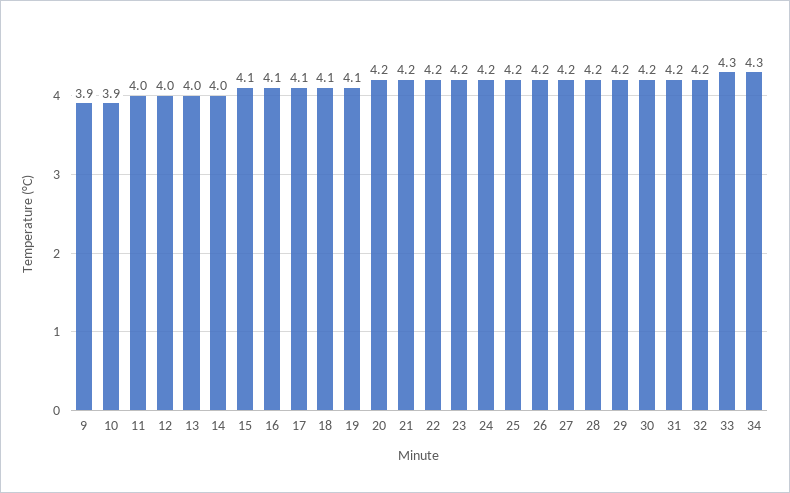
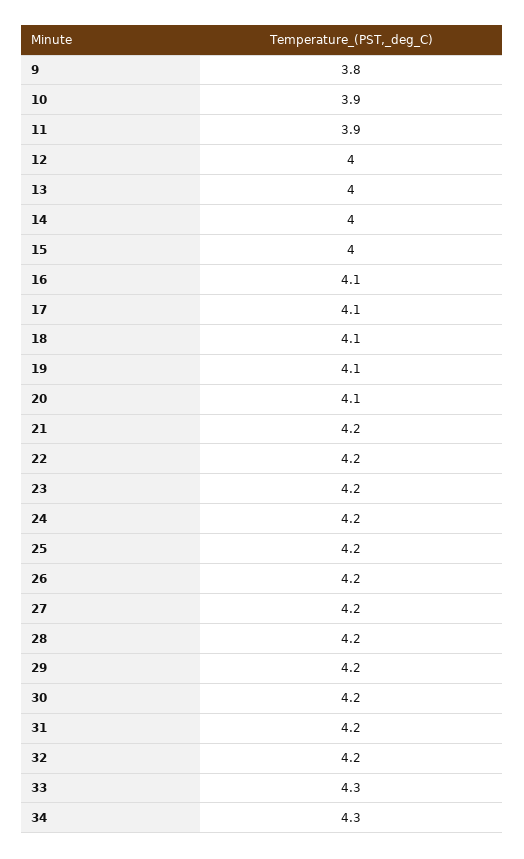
  {
-   "9": 3.9,
+   "9": 3.8,
    "10": 3.9,
-   "11": 4,
+   "11": 3.9,
    "12": 4,
    "13": 4,
    "14": 4,
-   "15": 4.1,
+   "15": 4,
    "16": 4.1,
    "17": 4.1,
    "18": 4.1,
    "19": 4.1,
-   "20": 4.2,
+   "20": 4.1,
    "21": 4.2,
    "22": 4.2,
    "23": 4.2,
    "24": 4.2,
    "25": 4.2,
    "26": 4.2,
    "27": 4.2,
    "28": 4.2,
    "29": 4.2,
    "30": 4.2,
    "31": 4.2,
    "32": 4.2,
    "33": 4.3,
    "34": 4.3
  }

